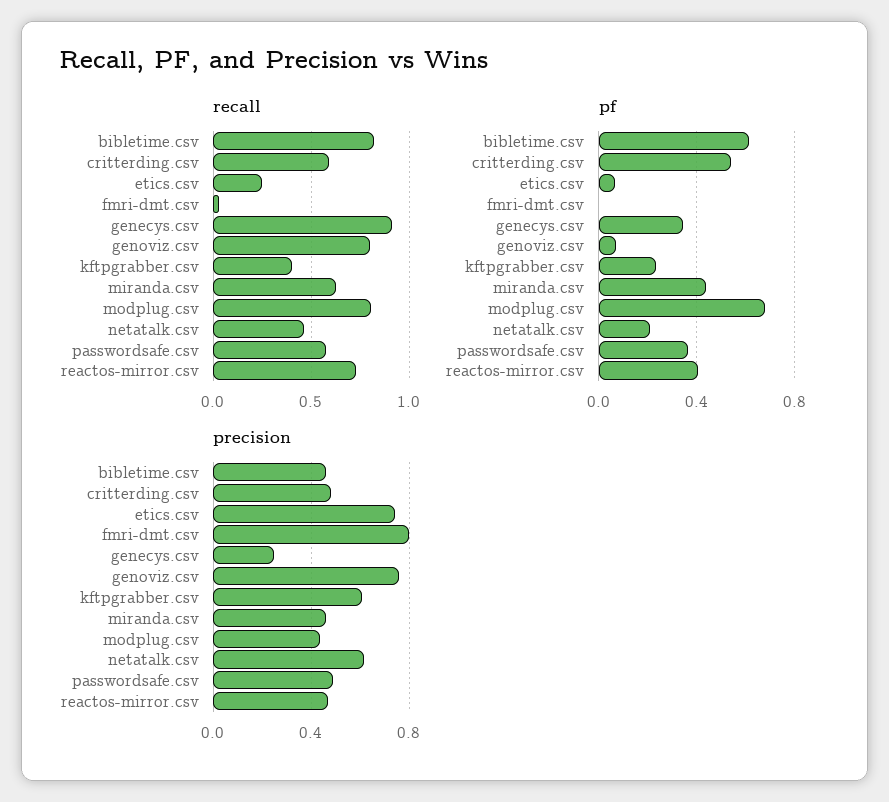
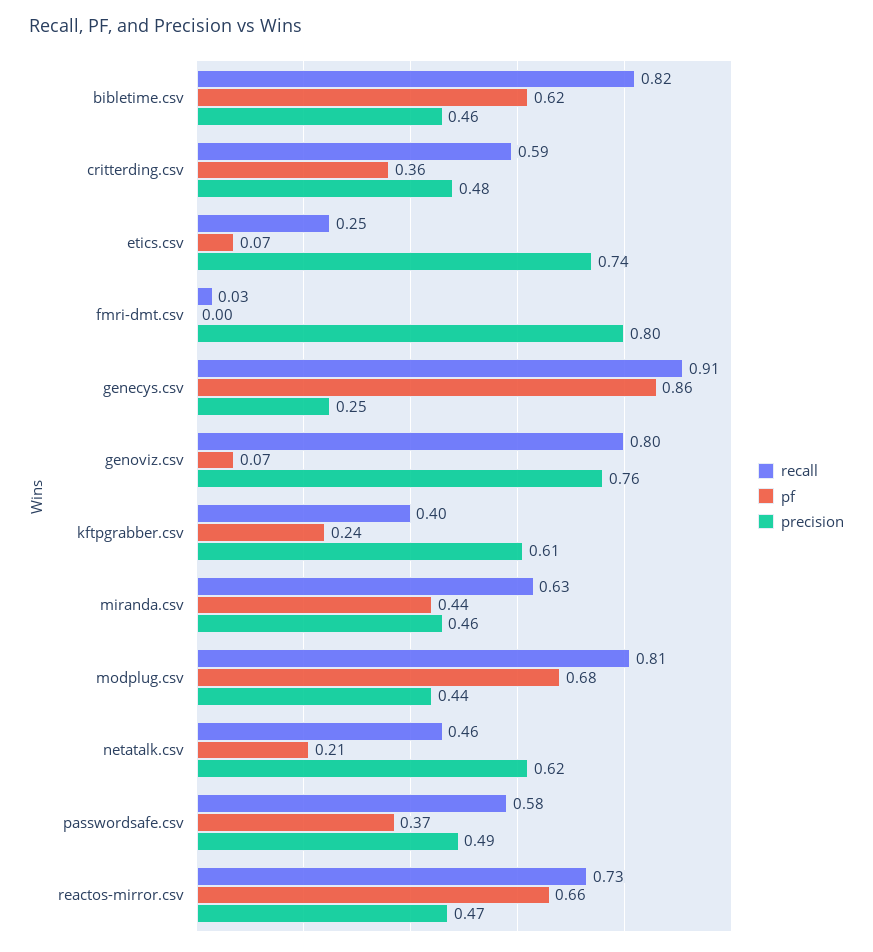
  {
    "recall": {
      "bibletime.csv": 0.82,
      "critterding.csv": 0.59,
      "etics.csv": 0.25,
      "fmri-dmt.csv": 0.03,
      "genecys.csv": 0.91,
      "genoviz.csv": 0.8,
      "kftpgrabber.csv": 0.4,
      "miranda.csv": 0.63,
      "modplug.csv": 0.81,
      "netatalk.csv": 0.46,
      "passwordsafe.csv": 0.58,
      "reactos-mirror.csv": 0.73
    },
    "pf": {
      "bibletime.csv": 0.62,
-     "critterding.csv": 0.55,
+     "critterding.csv": 0.36,
      "etics.csv": 0.07,
      "fmri-dmt.csv": 0,
-     "genecys.csv": 0.35,
+     "genecys.csv": 0.86,
      "genoviz.csv": 0.07,
      "kftpgrabber.csv": 0.24,
      "miranda.csv": 0.44,
      "modplug.csv": 0.68,
      "netatalk.csv": 0.21,
      "passwordsafe.csv": 0.37,
-     "reactos-mirror.csv": 0.4
+     "reactos-mirror.csv": 0.66
    },
    "precision": {
      "bibletime.csv": 0.46,
      "critterding.csv": 0.48,
      "etics.csv": 0.74,
      "fmri-dmt.csv": 0.8,
      "genecys.csv": 0.25,
      "genoviz.csv": 0.76,
      "kftpgrabber.csv": 0.61,
      "miranda.csv": 0.46,
      "modplug.csv": 0.44,
      "netatalk.csv": 0.62,
      "passwordsafe.csv": 0.49,
      "reactos-mirror.csv": 0.47
    }
  }

